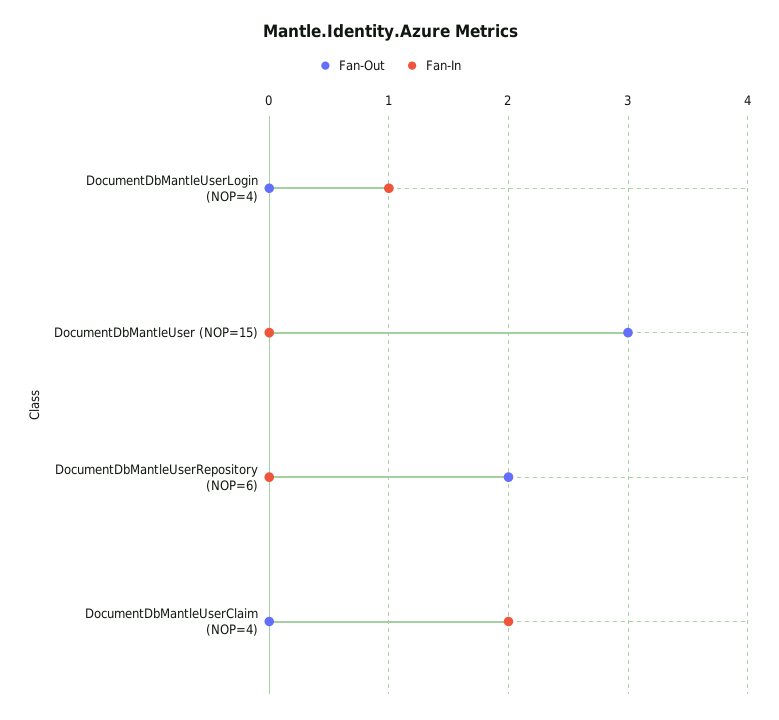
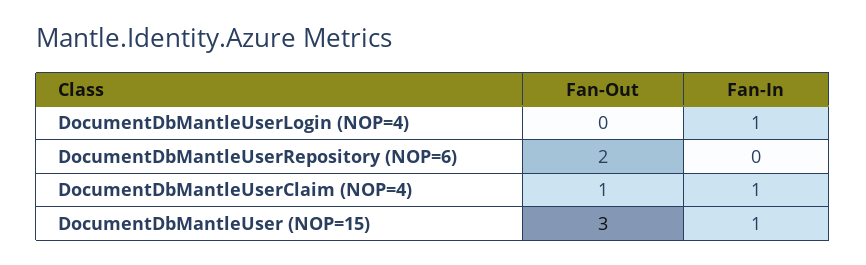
  {
    "Fan-Out": {
      "DocumentDbMantleUserLogin (NOP=4)": 0,
      "DocumentDbMantleUser (NOP=15)": 3,
      "DocumentDbMantleUserRepository (NOP=6)": 2,
-     "DocumentDbMantleUserClaim (NOP=4)": 0
+     "DocumentDbMantleUserClaim (NOP=4)": 1
    },
    "Fan-In": {
      "DocumentDbMantleUserLogin (NOP=4)": 1,
-     "DocumentDbMantleUser (NOP=15)": 0,
+     "DocumentDbMantleUser (NOP=15)": 1,
      "DocumentDbMantleUserRepository (NOP=6)": 0,
-     "DocumentDbMantleUserClaim (NOP=4)": 2
+     "DocumentDbMantleUserClaim (NOP=4)": 1
    }
  }

